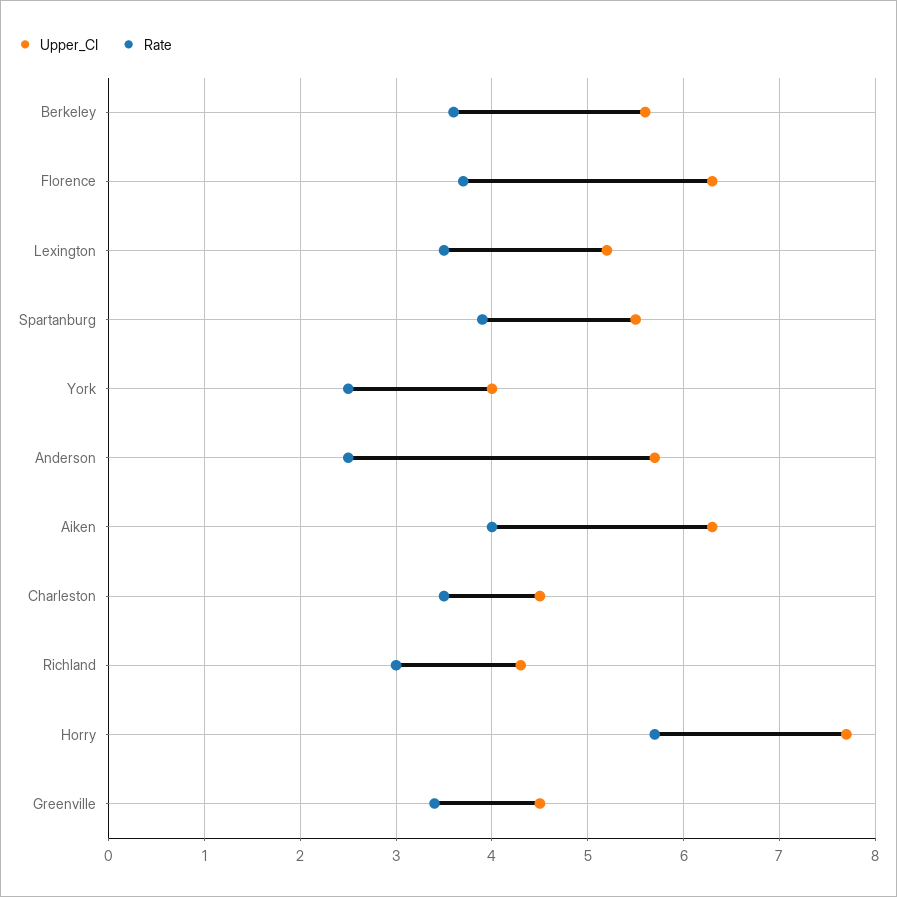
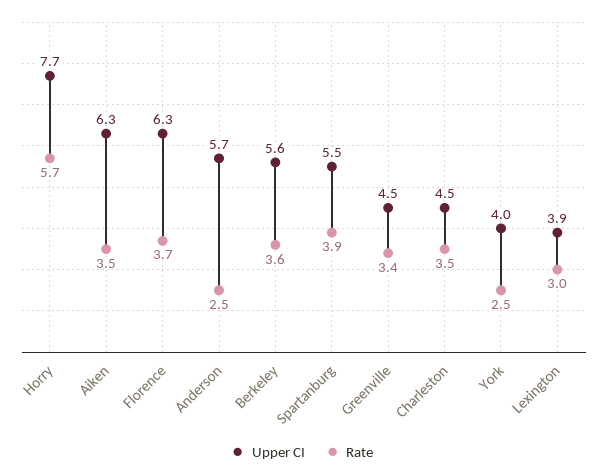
  {
    "Upper_CI": {
      "Berkeley": 5.6,
      "Florence": 6.3,
-     "Lexington": 5.2,
+     "Lexington": 3.9,
      "Spartanburg": 5.5,
      "York": 4,
      "Anderson": 5.7,
      "Aiken": 6.3,
      "Charleston": 4.5,
-     "Richland": 4.3,
      "Horry": 7.7,
      "Greenville": 4.5
    },
    "Rate": {
      "Berkeley": 3.6,
      "Florence": 3.7,
-     "Lexington": 3.5,
+     "Lexington": 3,
      "Spartanburg": 3.9,
      "York": 2.5,
      "Anderson": 2.5,
-     "Aiken": 4,
+     "Aiken": 3.5,
      "Charleston": 3.5,
-     "Richland": 3,
      "Horry": 5.7,
      "Greenville": 3.4
    }
  }

